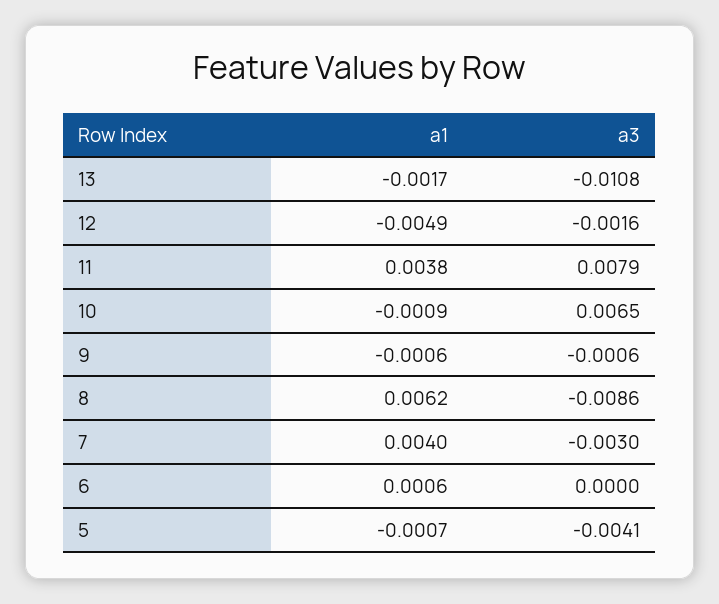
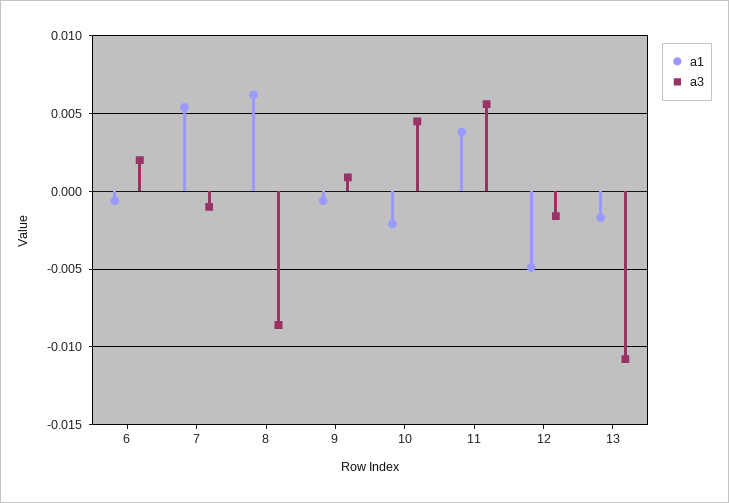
  {
    "a1": {
      "13": -0.0017,
      "12": -0.0049,
      "11": 0.0038,
-     "10": -0.0009,
+     "10": -0.002,
      "9": -0.0006,
      "8": 0.0062,
-     "7": 0.004,
+     "7": 0.0055,
-     "6": 0.0006,
+     "6": -0.0005
-     "5": -0.0007
    },
    "a3": {
      "13": -0.0108,
      "12": -0.0016,
-     "11": 0.0079,
+     "11": 0.0055,
-     "10": 0.0065,
+     "10": 0.0045,
-     "9": -0.0006,
+     "9": 0.001,
      "8": -0.0086,
-     "7": -0.003,
+     "7": -0.001,
-     "6": 0,
+     "6": 0.002
-     "5": -0.0041
    }
  }

